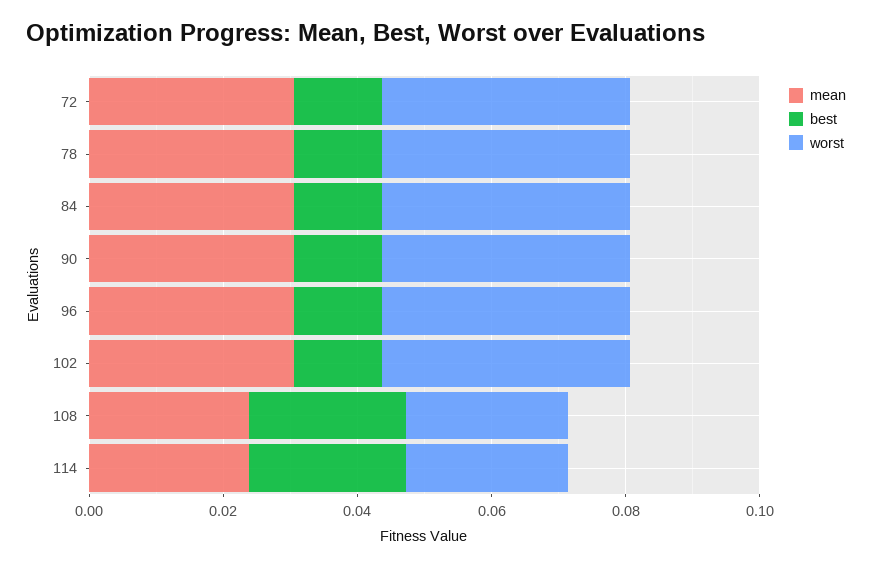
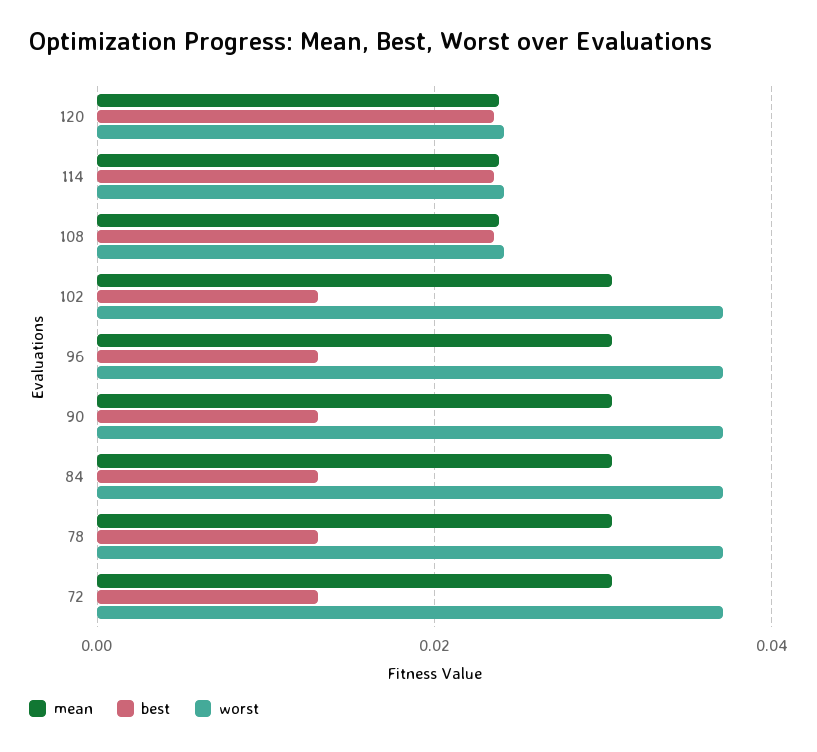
  {
    "mean": {
      "72": 0.03,
      "78": 0.03,
      "84": 0.03,
      "90": 0.03,
      "96": 0.03,
      "102": 0.03,
      "108": 0.024,
-     "114": 0.024
+     "114": 0.024,
+     "120": 0.024
    },
    "best": {
      "72": 0.014,
      "78": 0.014,
      "84": 0.014,
      "90": 0.014,
      "96": 0.014,
      "102": 0.014,
      "108": 0.024,
-     "114": 0.024
+     "114": 0.024,
+     "120": 0.024
    },
    "worst": {
      "72": 0.038,
      "78": 0.038,
      "84": 0.038,
      "90": 0.038,
      "96": 0.038,
      "102": 0.038,
      "108": 0.024,
-     "114": 0.024
+     "114": 0.024,
+     "120": 0.024
    }
  }

